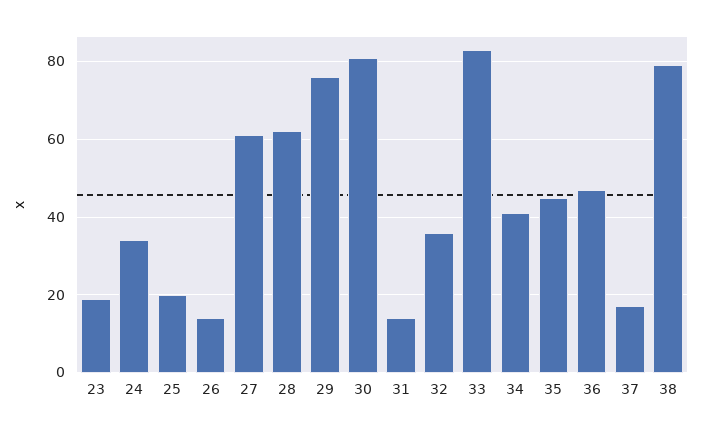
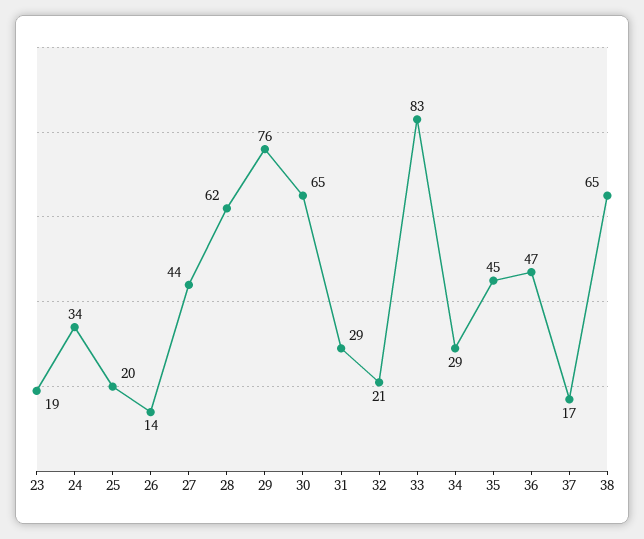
  {
    "23": 19,
    "24": 34,
    "25": 20,
    "26": 14,
-   "27": 60,
+   "27": 44,
    "28": 62,
    "29": 76,
-   "30": 80,
+   "30": 65,
-   "31": 15,
+   "31": 29,
-   "32": 35,
+   "32": 21,
    "33": 83,
-   "34": 40,
+   "34": 29,
    "35": 45,
    "36": 47,
    "37": 17,
-   "38": 80
+   "38": 65
  }

